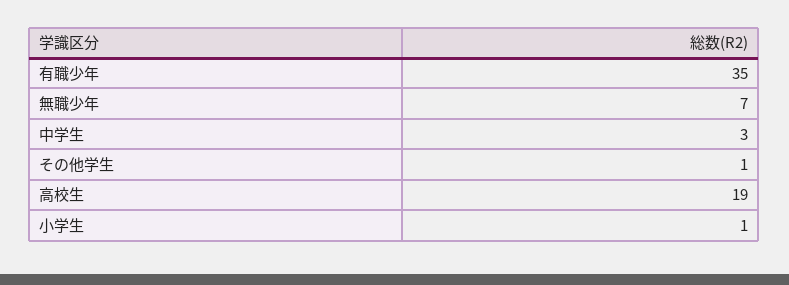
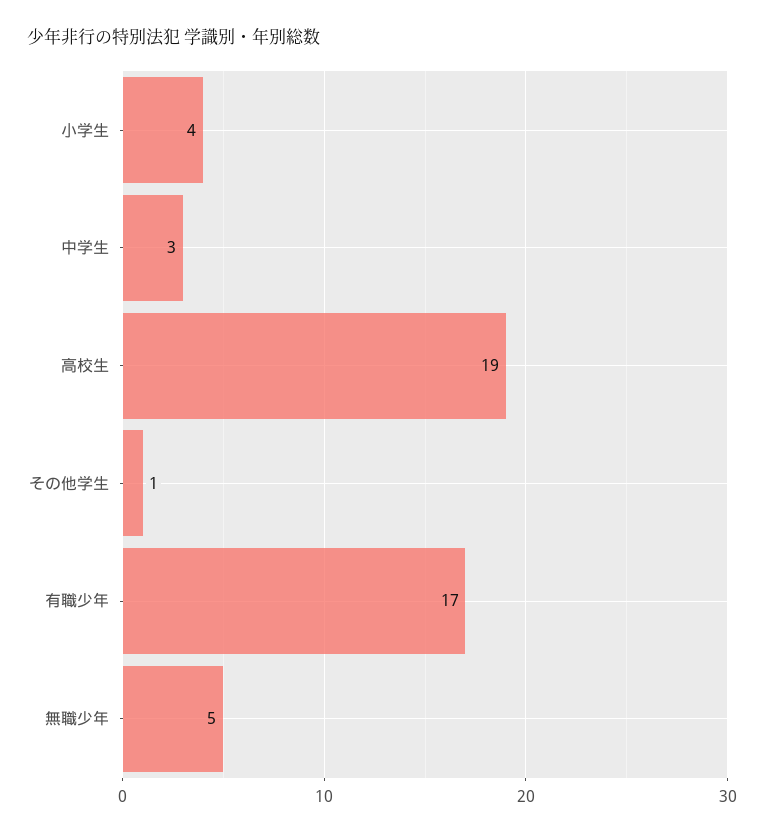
  {
-   "有職少年": 35,
+   "有職少年": 17,
-   "無職少年": 7,
+   "無職少年": 5,
    "中学生": 3,
    "その他学生": 1,
    "高校生": 19,
-   "小学生": 1
+   "小学生": 4
  }

